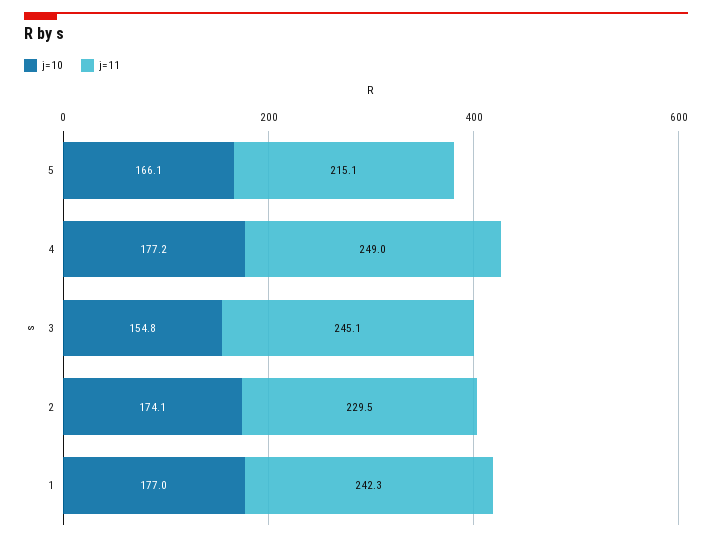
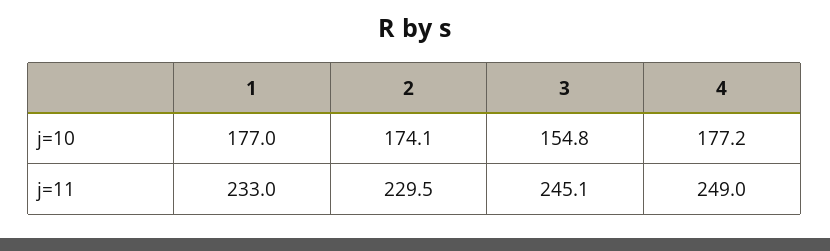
  {
    "j=10": {
-     "5": 166.1,
      "4": 177.2,
      "3": 154.8,
      "2": 174.1,
      "1": 177
    },
    "j=11": {
-     "5": 215.1,
      "4": 249,
      "3": 245.1,
      "2": 229.5,
-     "1": 242.3
+     "1": 233
    }
  }

